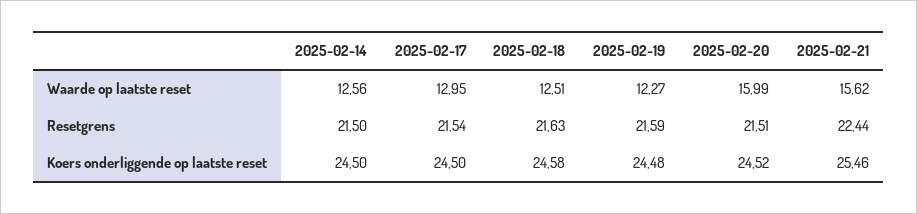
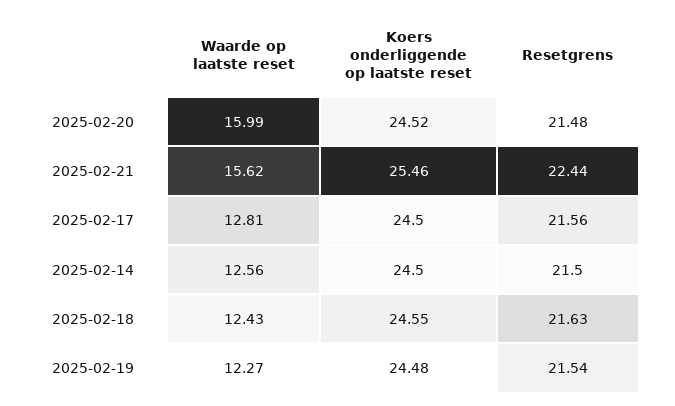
  {
    "2025-02-14": {
      "Waarde op laatste reset": 12.56,
      "Resetgrens": 21.5,
      "Koers onderliggende op laatste reset": 24.5
    },
    "2025-02-17": {
-     "Waarde op laatste reset": 12.95,
+     "Waarde op laatste reset": 12.81,
-     "Resetgrens": 21.54,
+     "Resetgrens": 21.56,
      "Koers onderliggende op laatste reset": 24.5
    },
    "2025-02-18": {
-     "Waarde op laatste reset": 12.51,
+     "Waarde op laatste reset": 12.43,
      "Resetgrens": 21.63,
-     "Koers onderliggende op laatste reset": 24.58
+     "Koers onderliggende op laatste reset": 24.55
    },
    "2025-02-19": {
      "Waarde op laatste reset": 12.27,
-     "Resetgrens": 21.59,
+     "Resetgrens": 21.54,
      "Koers onderliggende op laatste reset": 24.48
    },
    "2025-02-20": {
      "Waarde op laatste reset": 15.99,
-     "Resetgrens": 21.51,
+     "Resetgrens": 21.48,
      "Koers onderliggende op laatste reset": 24.52
    },
    "2025-02-21": {
      "Waarde op laatste reset": 15.62,
      "Resetgrens": 22.44,
      "Koers onderliggende op laatste reset": 25.46
    }
  }

